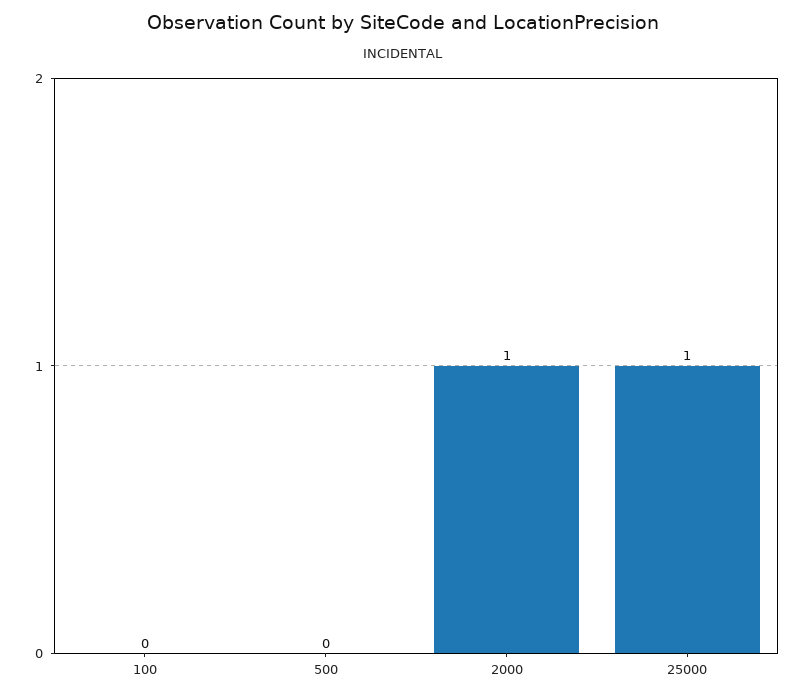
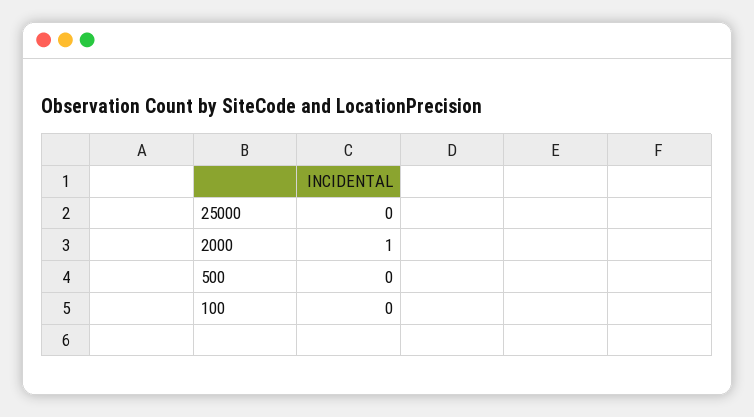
  {
    "100": 0,
    "500": 0,
    "2000": 1,
-   "25000": 1
+   "25000": 0
  }

